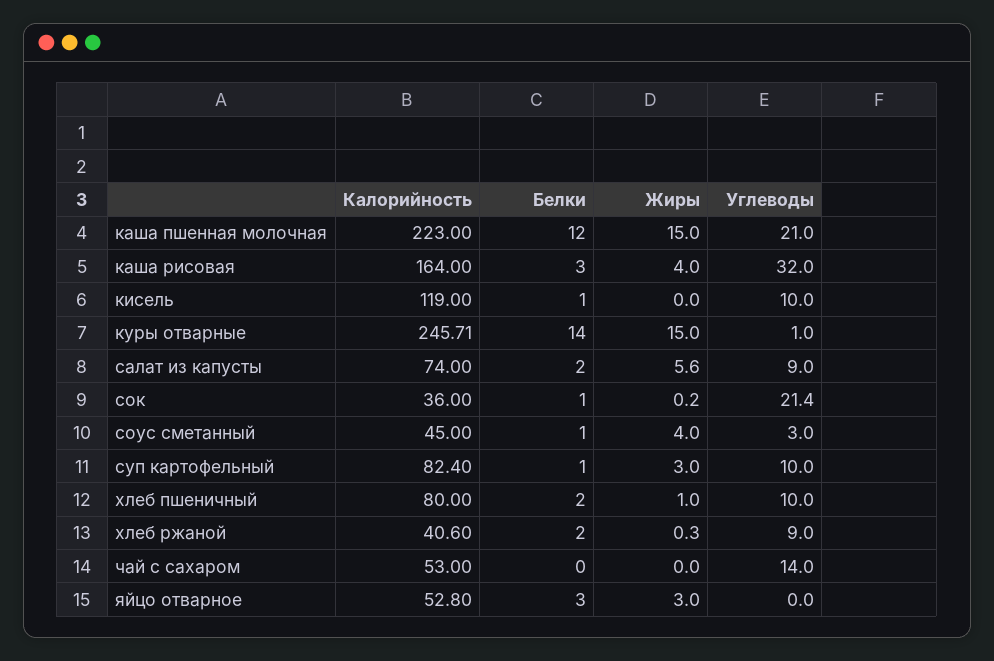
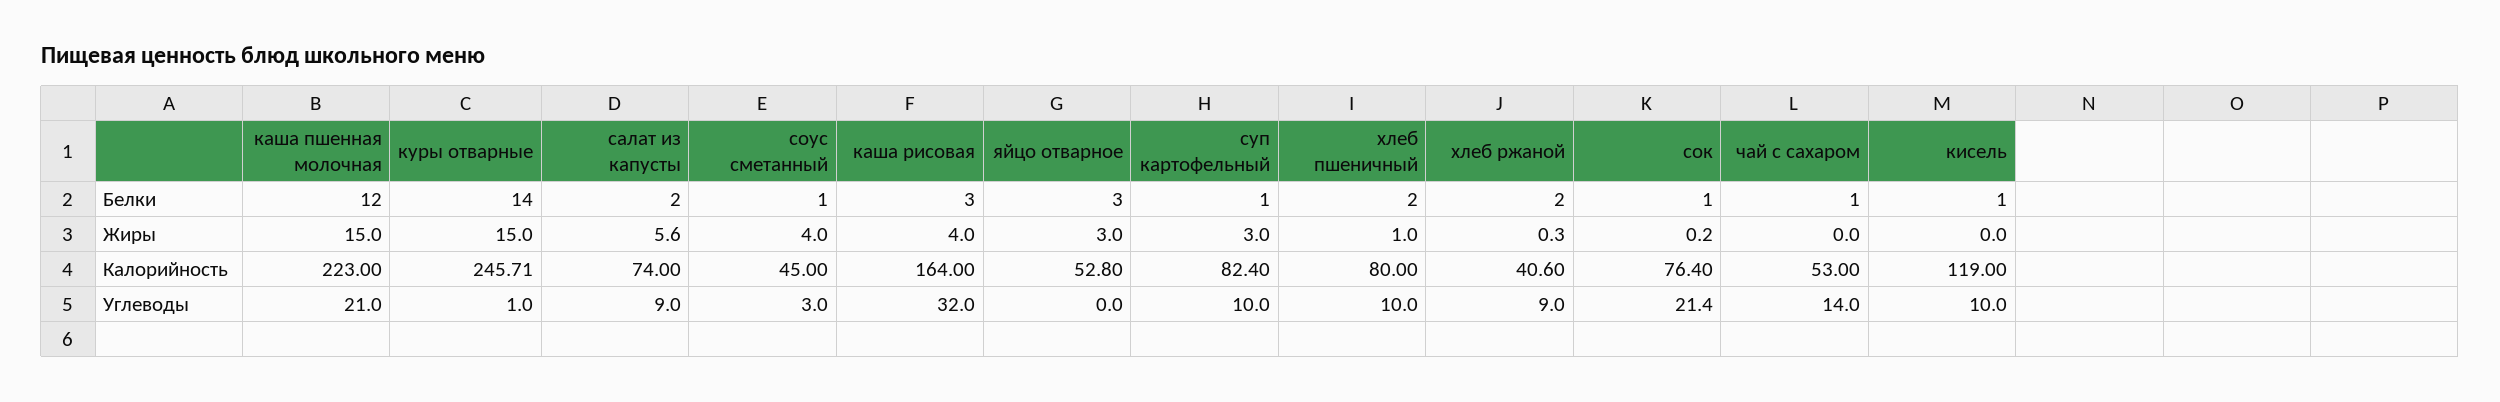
  {
    "Калорийность": {
      "каша пшенная молочная": 223,
      "каша рисовая": 164,
      "кисель": 119,
      "куры отварные": 245.71,
      "салат из капусты": 74,
-     "сок": 36,
+     "сок": 76.4,
      "соус сметанный": 45,
      "суп картофельный": 82.4,
      "хлеб пшеничный": 80,
      "хлеб ржаной": 40.6,
      "чай с сахаром": 53,
      "яйцо отварное": 52.8
    },
    "Белки": {
      "каша пшенная молочная": 12,
      "каша рисовая": 3,
      "кисель": 1,
      "куры отварные": 14,
      "салат из капусты": 2,
      "сок": 1,
      "соус сметанный": 1,
      "суп картофельный": 1,
      "хлеб пшеничный": 2,
      "хлеб ржаной": 2,
-     "чай с сахаром": 0,
+     "чай с сахаром": 1,
      "яйцо отварное": 3
    },
    "Жиры": {
      "каша пшенная молочная": 15,
      "каша рисовая": 4,
      "кисель": 0,
      "куры отварные": 15,
      "салат из капусты": 5.6,
      "сок": 0.2,
      "соус сметанный": 4,
      "суп картофельный": 3,
      "хлеб пшеничный": 1,
      "хлеб ржаной": 0.3,
      "чай с сахаром": 0,
      "яйцо отварное": 3
    },
    "Углеводы": {
      "каша пшенная молочная": 21,
      "каша рисовая": 32,
      "кисель": 10,
      "куры отварные": 1,
      "салат из капусты": 9,
      "сок": 21.4,
      "соус сметанный": 3,
      "суп картофельный": 10,
      "хлеб пшеничный": 10,
      "хлеб ржаной": 9,
      "чай с сахаром": 14,
      "яйцо отварное": 0
    }
  }

